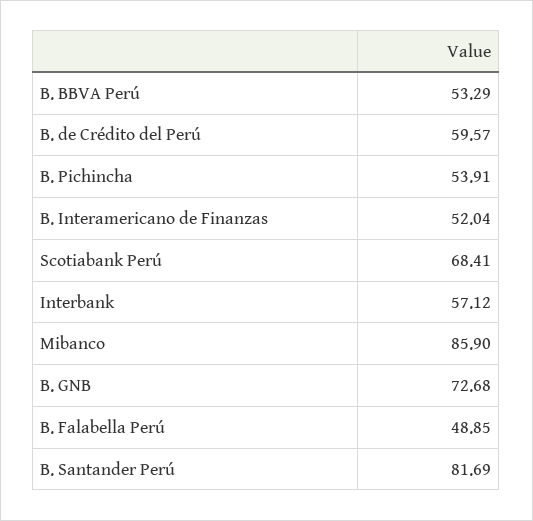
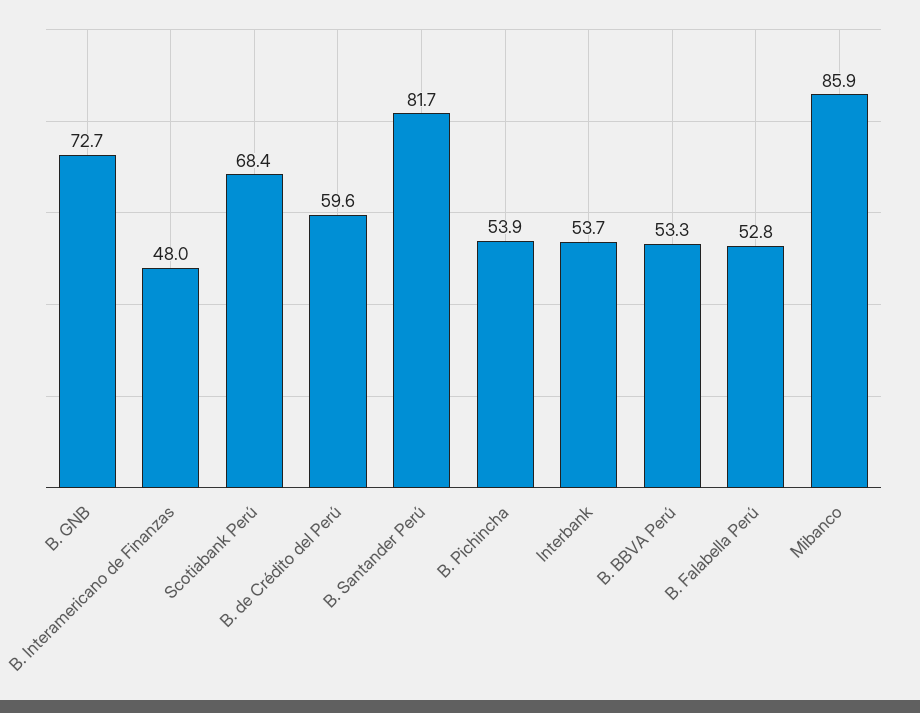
  {
    "B. BBVA Perú": 53.29,
    "B. de Crédito del Perú": 59.57,
    "B. Pichincha": 53.91,
-   "B. Interamericano de Finanzas": 52.04,
+   "B. Interamericano de Finanzas": 48,
    "Scotiabank Perú": 68.41,
-   "Interbank": 57.12,
+   "Interbank": 53.7,
    "Mibanco": 85.9,
    "B. GNB": 72.68,
-   "B. Falabella Perú": 48.85,
+   "B. Falabella Perú": 52.8,
    "B. Santander Perú": 81.69
  }

